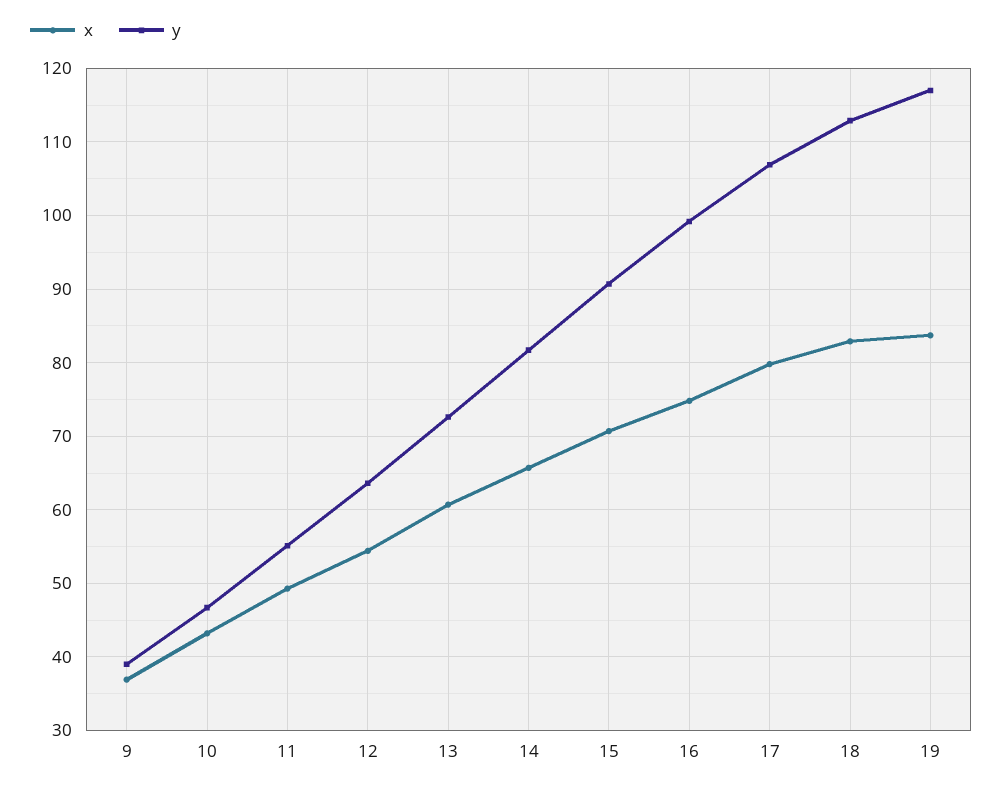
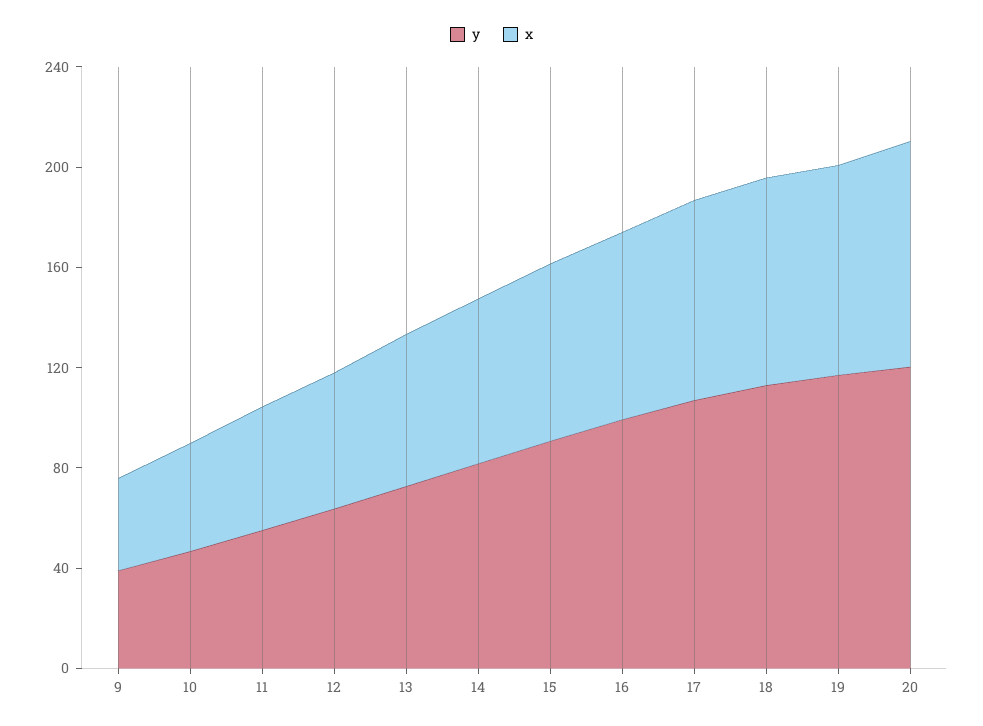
  {
    "x": {
      "9": 37,
      "10": 43,
      "11": 49,
      "12": 54,
      "13": 61,
      "14": 66,
      "15": 71,
      "16": 75,
      "17": 80,
      "18": 83,
-     "19": 84
+     "19": 84,
+     "20": 90
    },
    "y": {
      "9": 39,
      "10": 47,
      "11": 55,
      "12": 64,
      "13": 73,
      "14": 82,
      "15": 91,
      "16": 99,
      "17": 107,
      "18": 113,
-     "19": 117
+     "19": 117,
+     "20": 120
    }
  }

